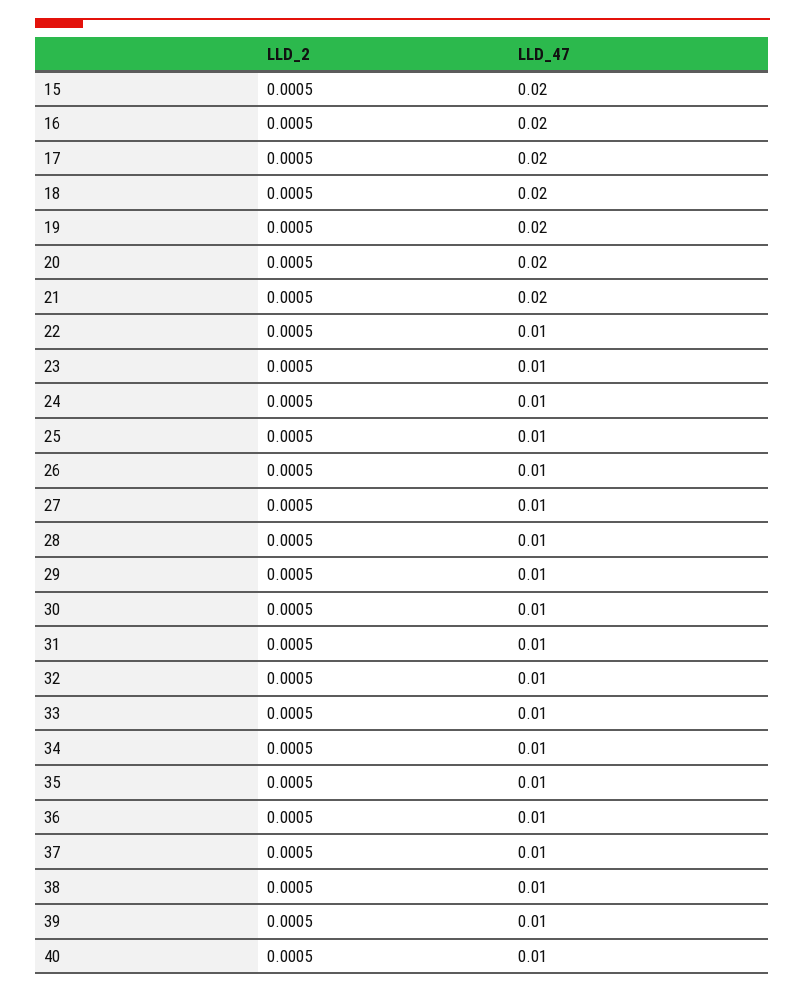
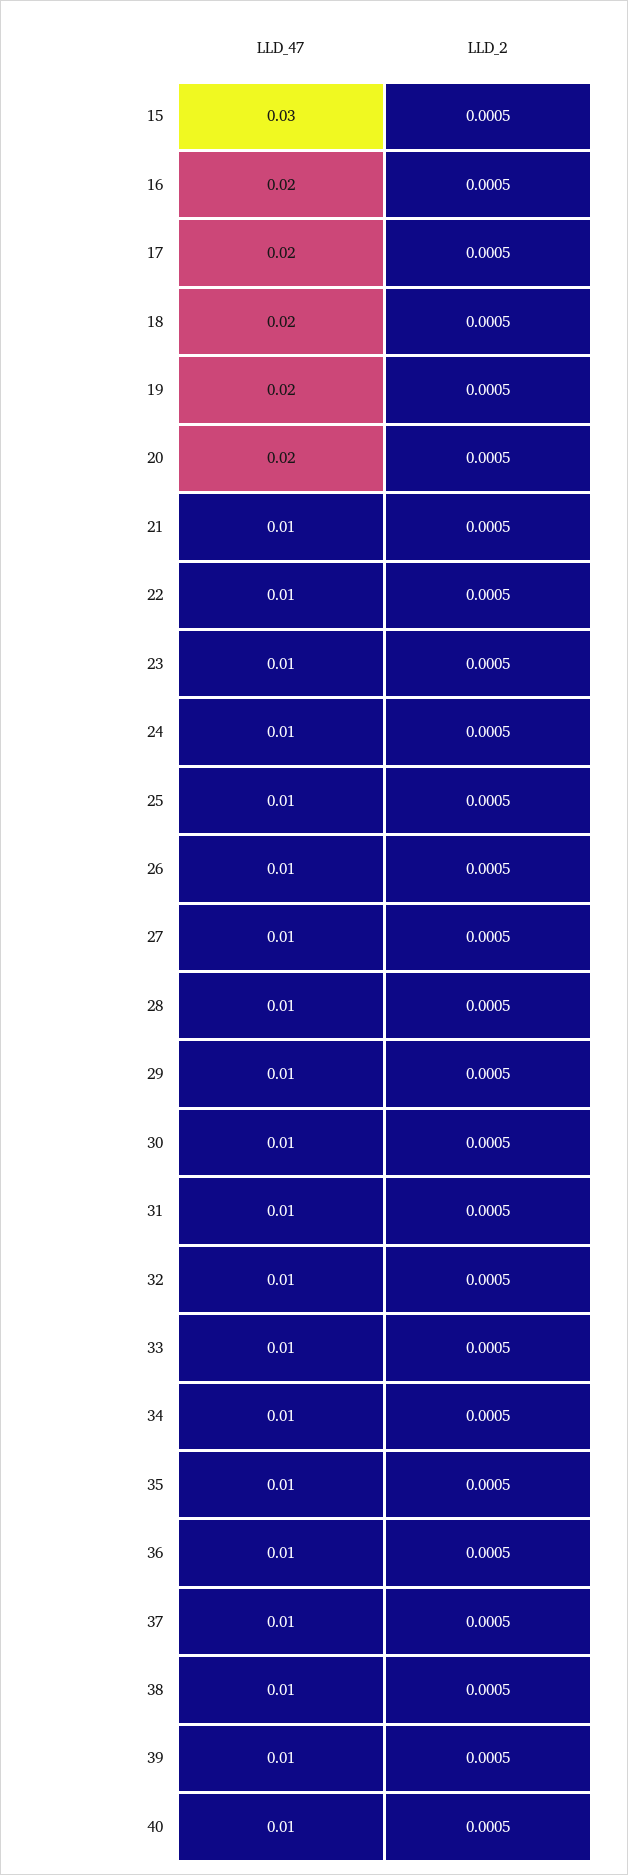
  {
    "LLD_2": {
      "15": 0.0005,
      "16": 0.0005,
      "17": 0.0005,
      "18": 0.0005,
      "19": 0.0005,
      "20": 0.0005,
      "21": 0.0005,
      "22": 0.0005,
      "23": 0.0005,
      "24": 0.0005,
      "25": 0.0005,
      "26": 0.0005,
      "27": 0.0005,
      "28": 0.0005,
      "29": 0.0005,
      "30": 0.0005,
      "31": 0.0005,
      "32": 0.0005,
      "33": 0.0005,
      "34": 0.0005,
      "35": 0.0005,
      "36": 0.0005,
      "37": 0.0005,
      "38": 0.0005,
      "39": 0.0005,
      "40": 0.0005
    },
    "LLD_47": {
-     "15": 0.02,
+     "15": 0.03,
      "16": 0.02,
      "17": 0.02,
      "18": 0.02,
      "19": 0.02,
      "20": 0.02,
-     "21": 0.02,
+     "21": 0.01,
      "22": 0.01,
      "23": 0.01,
      "24": 0.01,
      "25": 0.01,
      "26": 0.01,
      "27": 0.01,
      "28": 0.01,
      "29": 0.01,
      "30": 0.01,
      "31": 0.01,
      "32": 0.01,
      "33": 0.01,
      "34": 0.01,
      "35": 0.01,
      "36": 0.01,
      "37": 0.01,
      "38": 0.01,
      "39": 0.01,
      "40": 0.01
    }
  }

